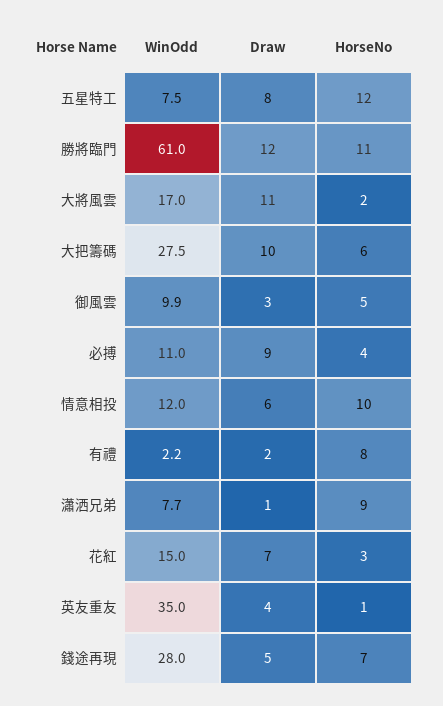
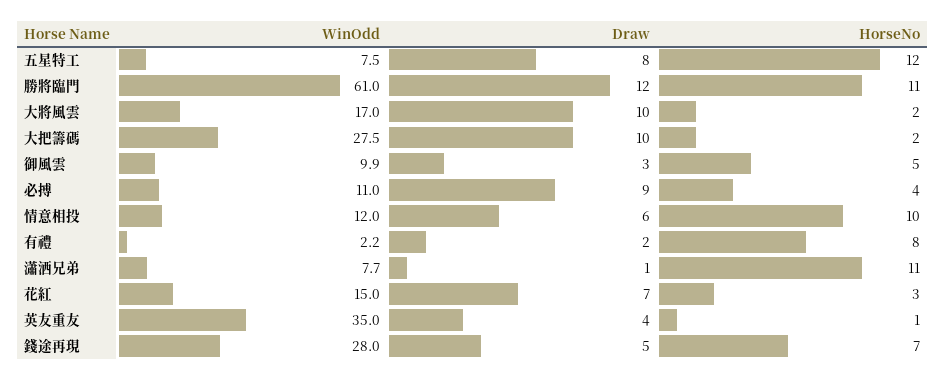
  {
    "WinOdd": {
      "五星特工": 7.5,
      "勝將臨門": 61,
      "大將風雲": 17,
      "大把籌碼": 27.5,
      "御風雲": 9.9,
      "必搏": 11,
      "情意相投": 12,
      "有禮": 2.2,
      "瀟洒兄弟": 7.7,
      "花紅": 15,
      "英友重友": 35,
      "錢途再現": 28
    },
    "Draw": {
      "五星特工": 8,
      "勝將臨門": 12,
-     "大將風雲": 11,
+     "大將風雲": 10,
      "大把籌碼": 10,
      "御風雲": 3,
      "必搏": 9,
      "情意相投": 6,
      "有禮": 2,
      "瀟洒兄弟": 1,
      "花紅": 7,
      "英友重友": 4,
      "錢途再現": 5
    },
    "HorseNo": {
      "五星特工": 12,
      "勝將臨門": 11,
      "大將風雲": 2,
-     "大把籌碼": 6,
+     "大把籌碼": 2,
      "御風雲": 5,
      "必搏": 4,
      "情意相投": 10,
      "有禮": 8,
-     "瀟洒兄弟": 9,
+     "瀟洒兄弟": 11,
      "花紅": 3,
      "英友重友": 1,
      "錢途再現": 7
    }
  }

